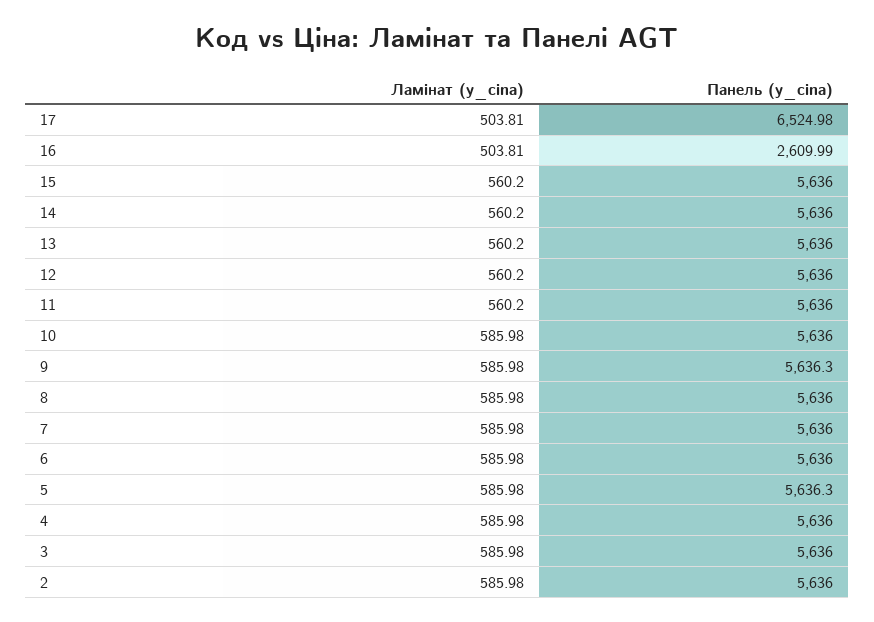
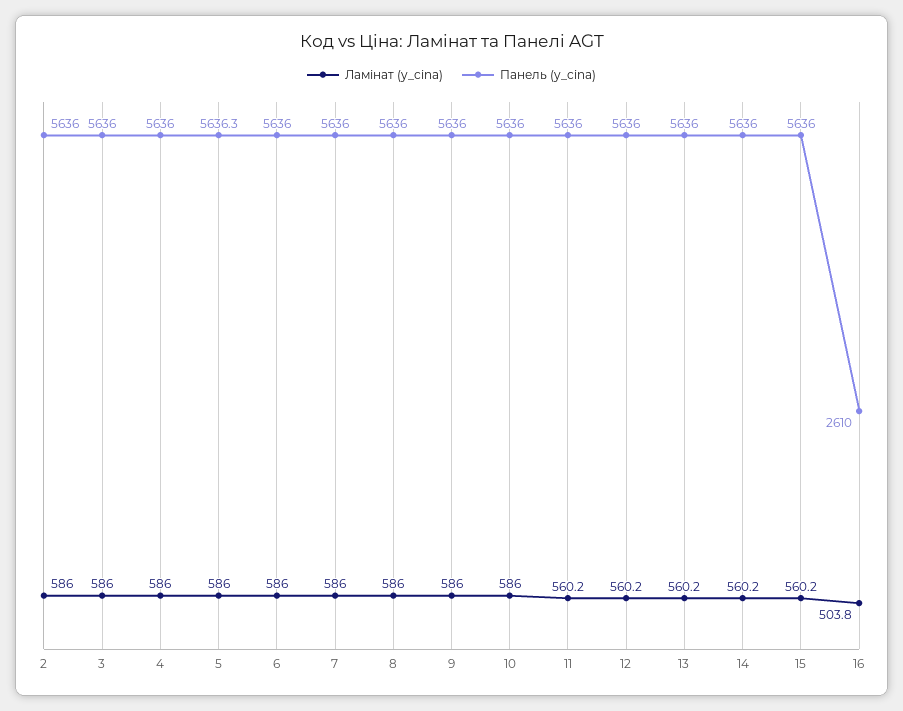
  {
    "Ламінат (y_cina)": {
-     "17": 503.81,
      "16": 503.81,
      "15": 560.2,
      "14": 560.2,
      "13": 560.2,
      "12": 560.2,
      "11": 560.2,
      "10": 585.98,
      "9": 585.98,
      "8": 585.98,
      "7": 585.98,
      "6": 585.98,
      "5": 585.98,
      "4": 585.98,
      "3": 585.98,
      "2": 585.98
    },
    "Панель (y_cina)": {
-     "17": 6524.98,
      "16": 2609.99,
      "15": 5636,
      "14": 5636,
      "13": 5636,
      "12": 5636,
      "11": 5636,
      "10": 5636,
-     "9": 5636.3,
+     "9": 5636,
      "8": 5636,
      "7": 5636,
      "6": 5636,
      "5": 5636.3,
      "4": 5636,
      "3": 5636,
      "2": 5636
    }
  }

